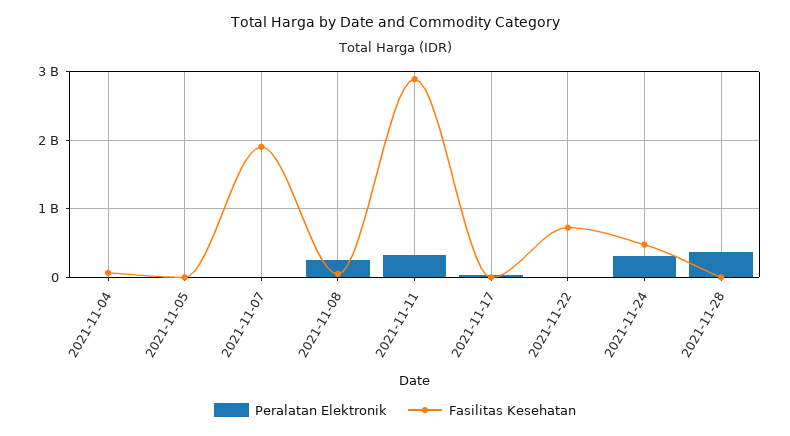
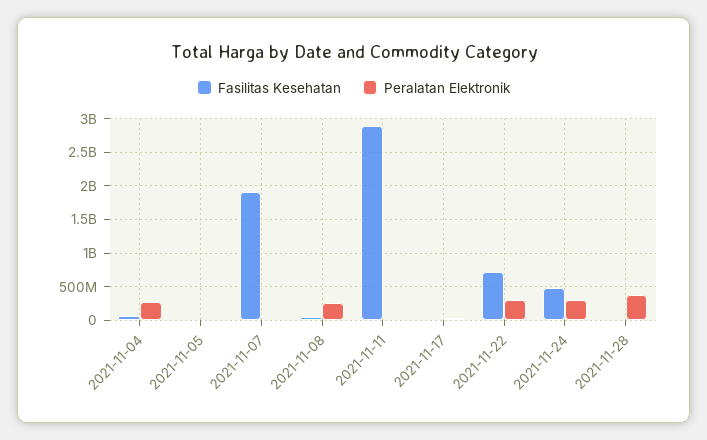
  {
    "Peralatan Elektronik": {
-     "2021-11-04": 0,
+     "2021-11-04": 300000000,
      "2021-11-05": 0,
      "2021-11-07": 0,
      "2021-11-08": 300000000,
-     "2021-11-11": 300000000,
+     "2021-11-11": 0,
      "2021-11-17": 0,
-     "2021-11-22": 0,
+     "2021-11-22": 300000000,
      "2021-11-24": 300000000,
      "2021-11-28": 400000000
    },
    "Fasilitas Kesehatan": {
      "2021-11-04": 100000000,
      "2021-11-05": 0,
      "2021-11-07": 1900000000,
      "2021-11-08": 0,
      "2021-11-11": 2900000000,
      "2021-11-17": 0,
      "2021-11-22": 700000000,
      "2021-11-24": 500000000,
      "2021-11-28": 0
    }
  }

